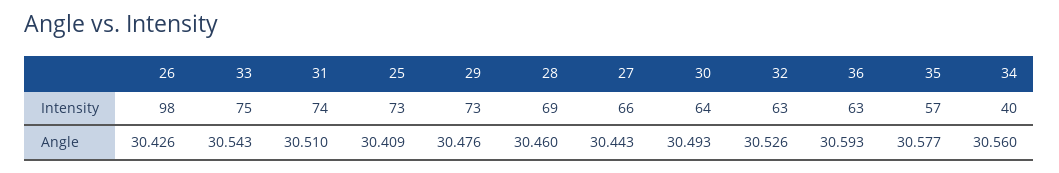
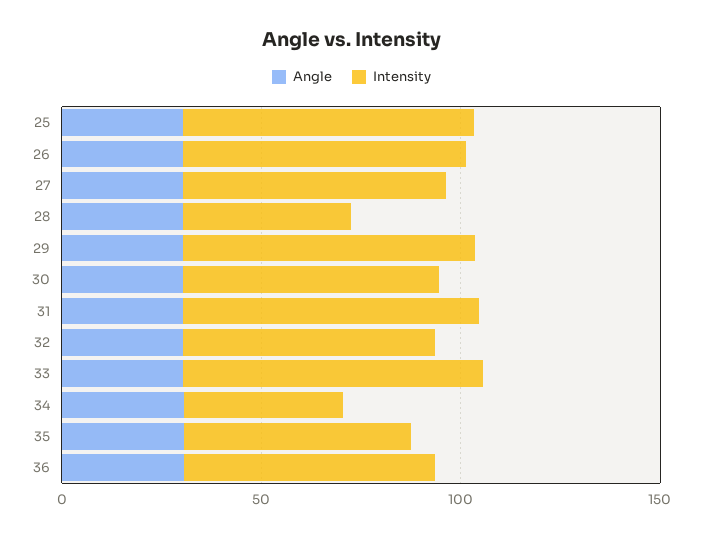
  {
    "Intensity": {
-     "26": 98,
+     "26": 70,
      "33": 75,
      "31": 74,
      "25": 73,
      "29": 73,
-     "28": 69,
+     "28": 40,
      "27": 66,
      "30": 64,
      "32": 63,
      "36": 63,
      "35": 57,
      "34": 40
    },
    "Angle": {
      "26": 30.426,
      "33": 30.543,
      "31": 30.51,
      "25": 30.409,
      "29": 30.476,
      "28": 30.46,
      "27": 30.443,
      "30": 30.493,
      "32": 30.526,
      "36": 30.593,
      "35": 30.577,
      "34": 30.56
    }
  }

